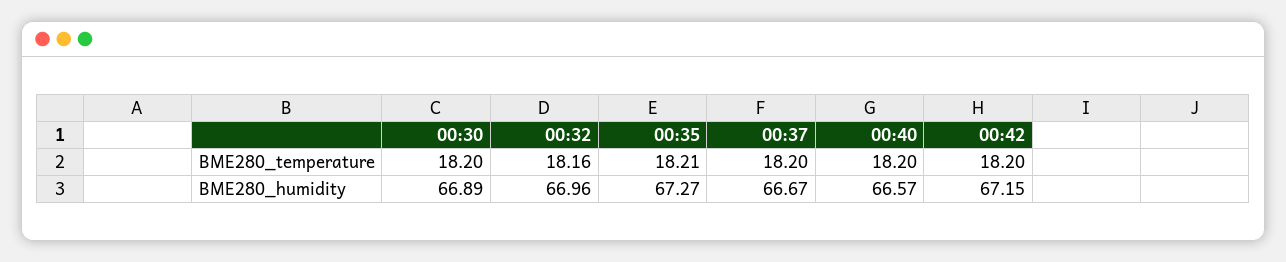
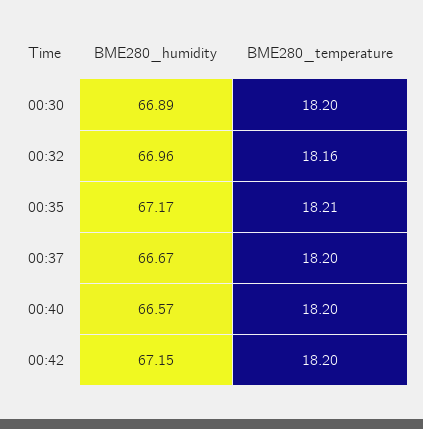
  {
    "00:30": {
      "BME280_temperature": 18.2,
      "BME280_humidity": 66.89
    },
    "00:32": {
      "BME280_temperature": 18.16,
      "BME280_humidity": 66.96
    },
    "00:35": {
      "BME280_temperature": 18.21,
-     "BME280_humidity": 67.27
+     "BME280_humidity": 67.17
    },
    "00:37": {
      "BME280_temperature": 18.2,
      "BME280_humidity": 66.67
    },
    "00:40": {
      "BME280_temperature": 18.2,
      "BME280_humidity": 66.57
    },
    "00:42": {
      "BME280_temperature": 18.2,
      "BME280_humidity": 67.15
    }
  }

